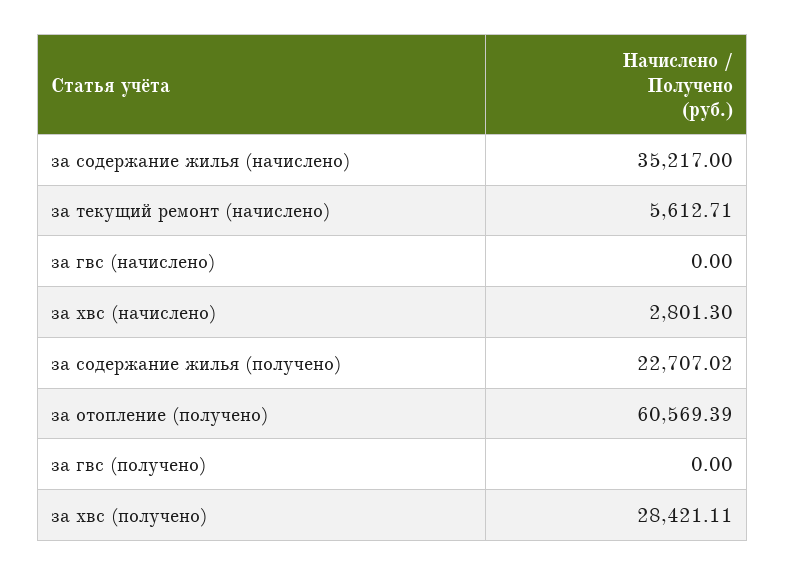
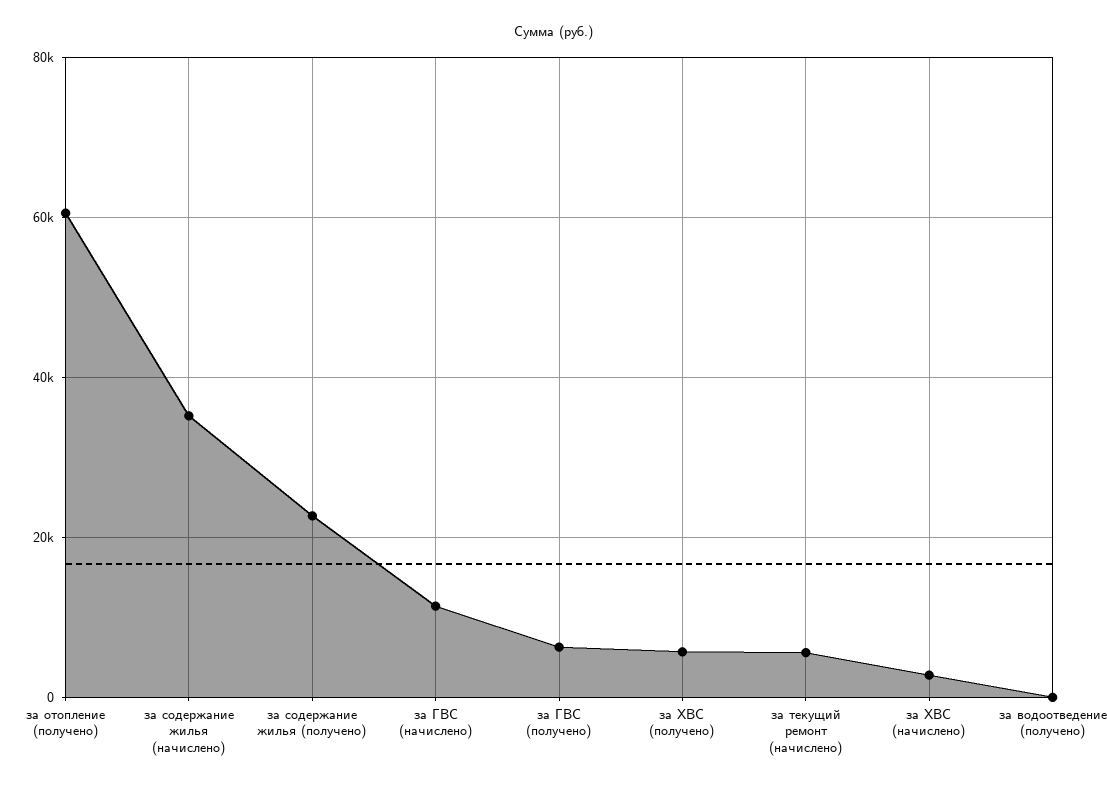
  {
    "за содержание жилья (начислено)": 35217,
    "за текущий ремонт (начислено)": 5612.71,
-   "за гвс (начислено)": 0,
+   "за гвс (начислено)": 12000,
    "за хвс (начислено)": 2801.3,
    "за содержание жилья (получено)": 22707.02,
    "за отопление (получено)": 60569.39,
-   "за гвс (получено)": 0,
+   "за гвс (получено)": 6000,
-   "за хвс (получено)": 28421.11
+   "за хвс (получено)": 6000,
+   "за водоотведение (получено)": 0
  }

